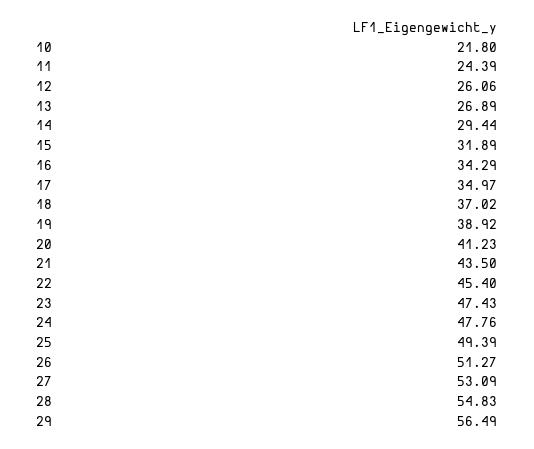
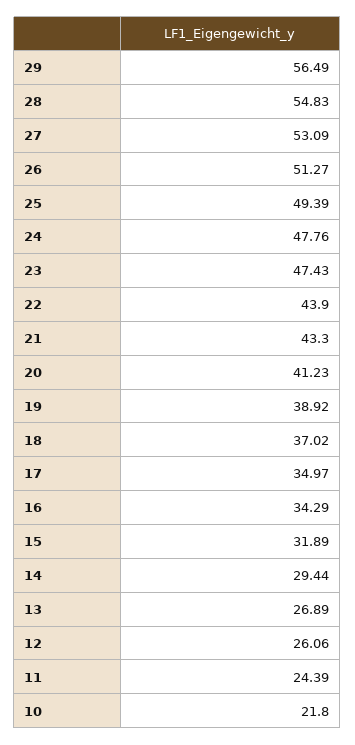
  {
    "10": 21.8,
    "11": 24.39,
    "12": 26.06,
    "13": 26.89,
    "14": 29.44,
    "15": 31.89,
    "16": 34.29,
    "17": 34.97,
    "18": 37.02,
    "19": 38.92,
    "20": 41.23,
-   "21": 43.5,
+   "21": 43.3,
-   "22": 45.4,
+   "22": 43.9,
    "23": 47.43,
    "24": 47.76,
    "25": 49.39,
    "26": 51.27,
    "27": 53.09,
    "28": 54.83,
    "29": 56.49
  }

